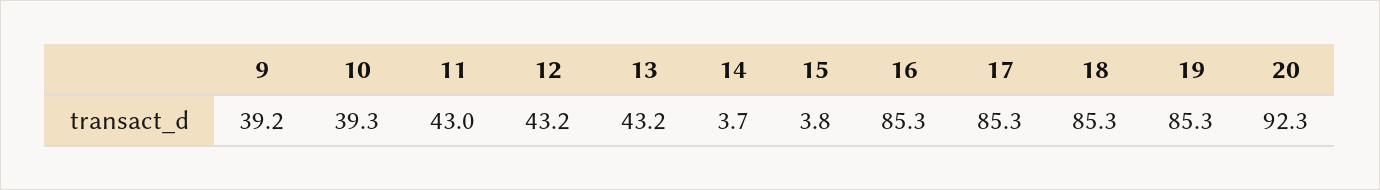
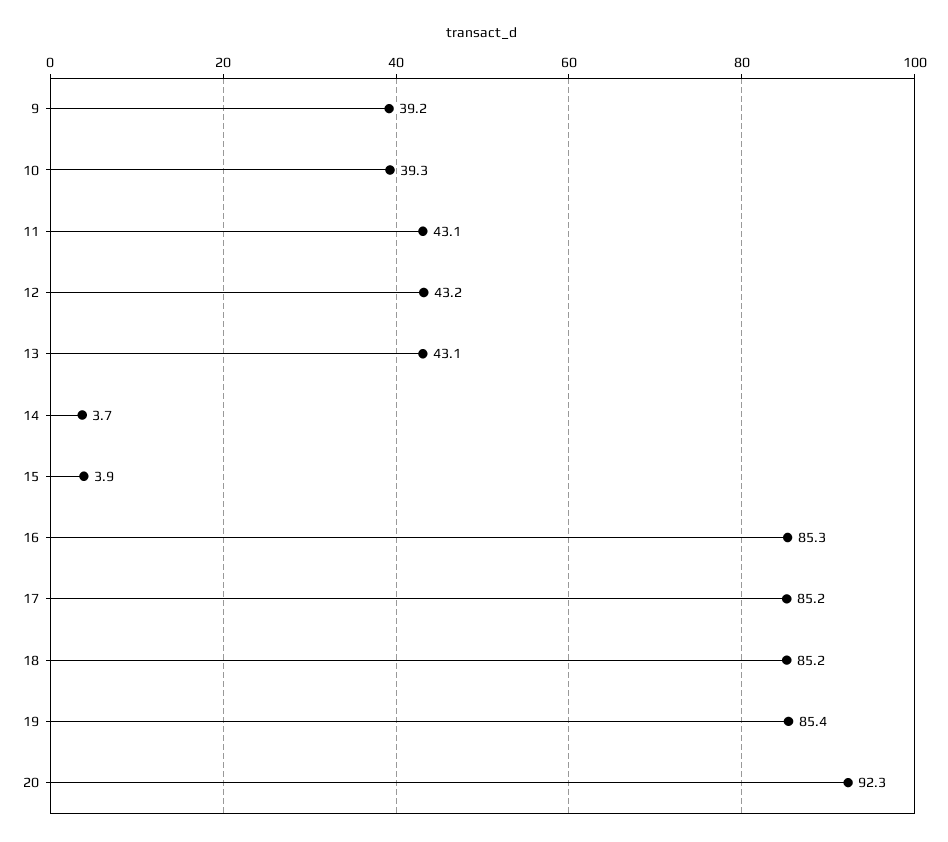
  {
    "9": 39.2,
    "10": 39.3,
-   "11": 43,
+   "11": 43.1,
    "12": 43.2,
-   "13": 43.2,
+   "13": 43.1,
    "14": 3.7,
-   "15": 3.8,
+   "15": 3.9,
    "16": 85.3,
-   "17": 85.3,
+   "17": 85.2,
-   "18": 85.3,
+   "18": 85.2,
-   "19": 85.3,
+   "19": 85.4,
    "20": 92.3
  }

